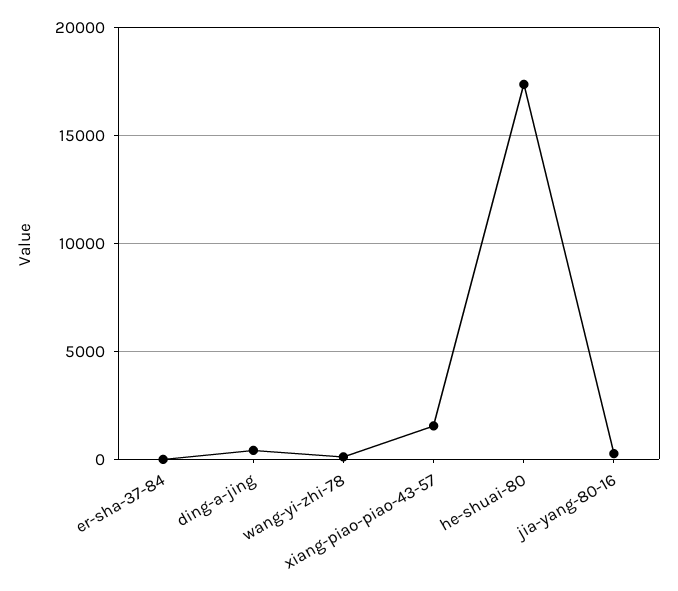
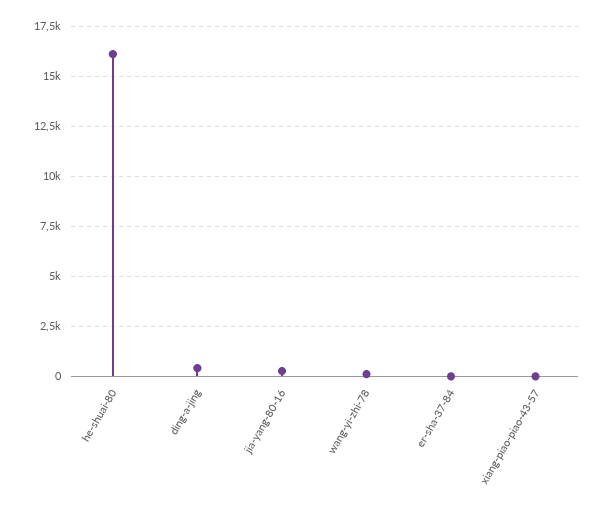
  {
    "er-sha-37-84": 0,
    "ding-a-jing": 500,
    "wang-yi-zhi-78": 0,
-   "xiang-piao-piao-43-57": 1500,
+   "xiang-piao-piao-43-57": 0,
-   "he-shuai-80": 17500,
+   "he-shuai-80": 16000,
    "jia-yang-80-16": 500
  }

